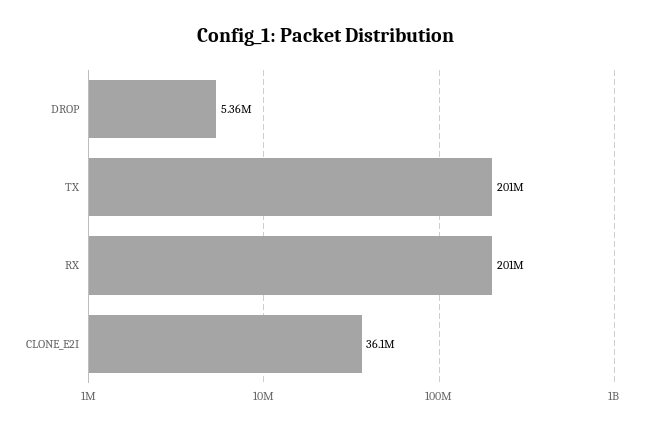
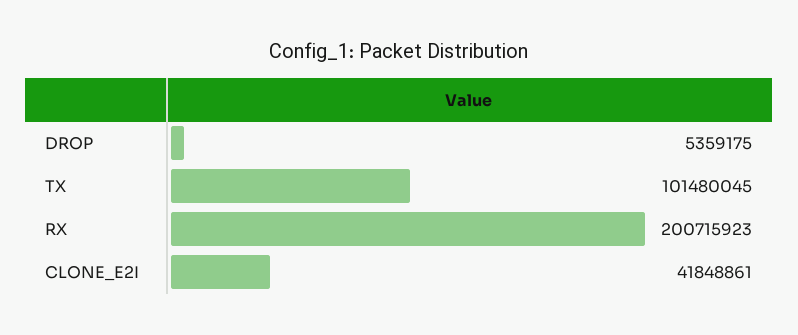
  {
    "DROP": 5359175,
-   "TX": 201000000,
+   "TX": 101480045,
    "RX": 200715923,
-   "CLONE_E2I": 36100000
+   "CLONE_E2I": 41848861
  }

